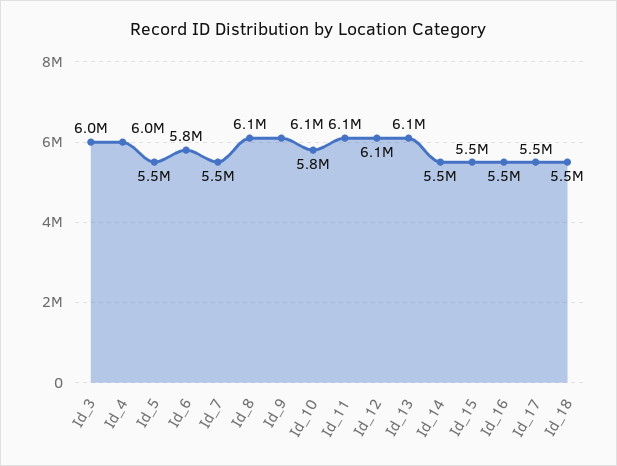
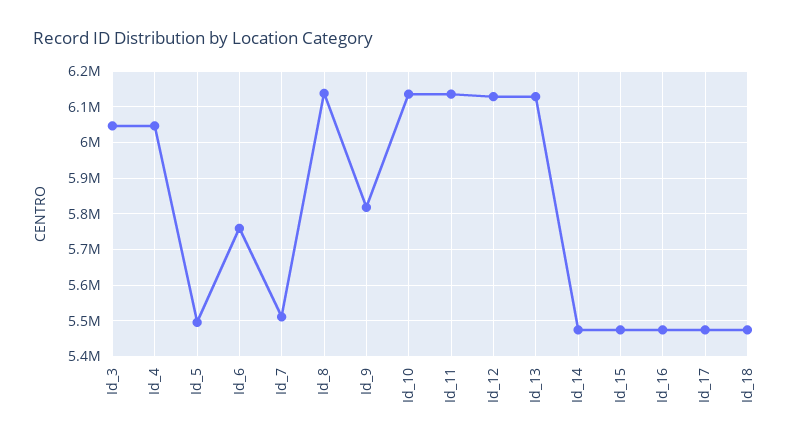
  {
    "Id_3": 6000000,
    "Id_4": 6000000,
    "Id_5": 5500000,
    "Id_6": 5800000,
    "Id_7": 5500000,
    "Id_8": 6100000,
-   "Id_9": 6100000,
+   "Id_9": 5820000,
-   "Id_10": 5800000,
+   "Id_10": 6140000,
    "Id_11": 6100000,
    "Id_12": 6100000,
    "Id_13": 6100000,
    "Id_14": 5500000,
    "Id_15": 5500000,
    "Id_16": 5500000,
    "Id_17": 5500000,
    "Id_18": 5500000
  }

